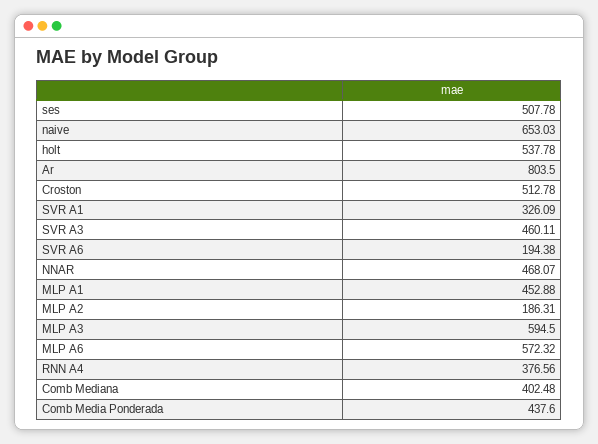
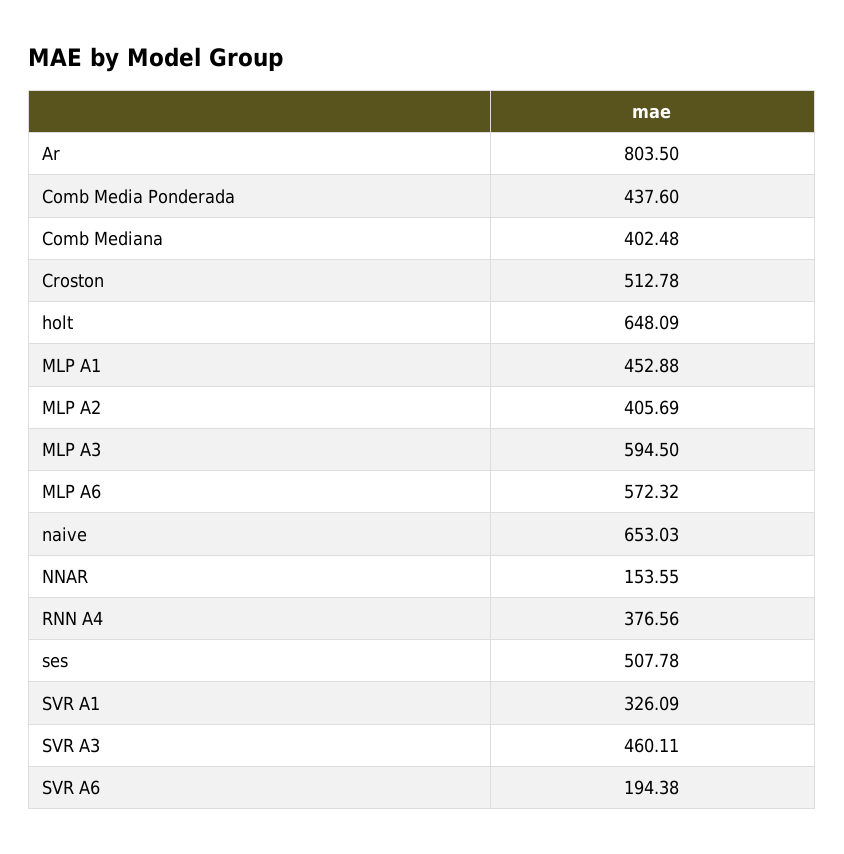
  {
    "ses": 507.78,
    "naive": 653.03,
-   "holt": 537.78,
+   "holt": 648.09,
    "Ar": 803.5,
    "Croston": 512.78,
    "SVR A1": 326.09,
    "SVR A3": 460.11,
    "SVR A6": 194.38,
-   "NNAR": 468.07,
+   "NNAR": 153.55,
    "MLP A1": 452.88,
-   "MLP A2": 186.31,
+   "MLP A2": 405.69,
    "MLP A3": 594.5,
    "MLP A6": 572.32,
    "RNN A4": 376.56,
    "Comb Mediana": 402.48,
    "Comb Media Ponderada": 437.6
  }

